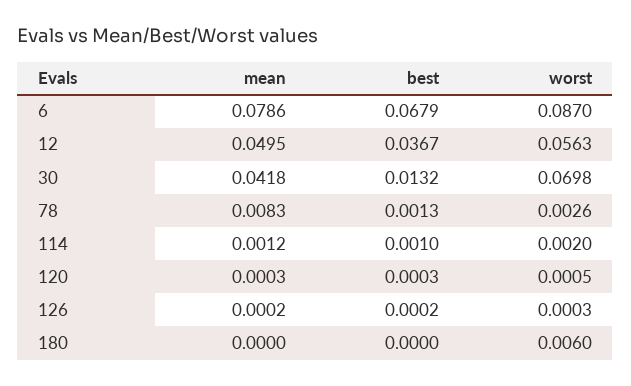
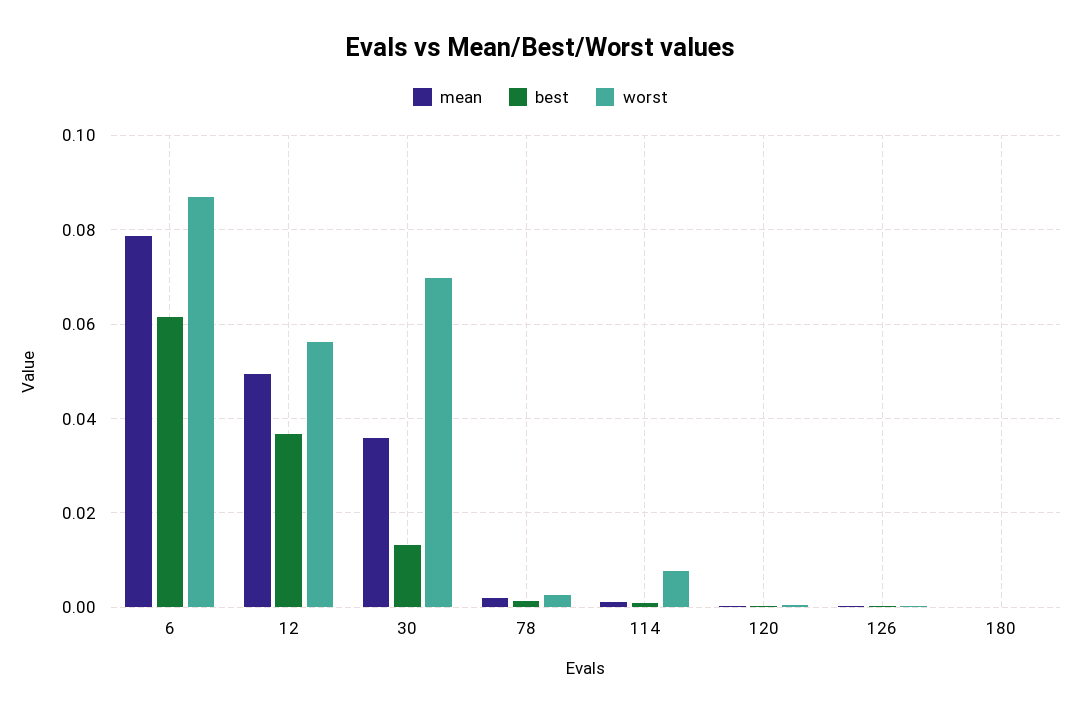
  {
    "mean": {
      "6": 0.0786,
      "12": 0.0495,
-     "30": 0.0418,
+     "30": 0.036,
-     "78": 0.0083,
+     "78": 0.002,
      "114": 0.0012,
      "120": 0.0003,
      "126": 0.0002,
      "180": 0
    },
    "best": {
-     "6": 0.0679,
+     "6": 0.062,
      "12": 0.0367,
      "30": 0.0132,
      "78": 0.0013,
      "114": 0.001,
      "120": 0.0003,
      "126": 0.0002,
      "180": 0
    },
    "worst": {
      "6": 0.087,
      "12": 0.0563,
      "30": 0.0698,
      "78": 0.0026,
-     "114": 0.002,
+     "114": 0.008,
      "120": 0.0005,
      "126": 0.0003,
-     "180": 0.006
+     "180": 0
    }
  }

